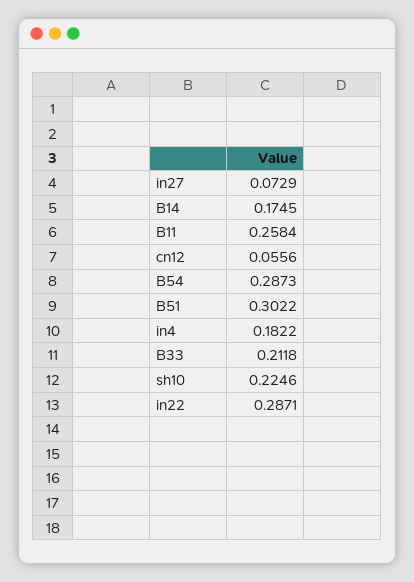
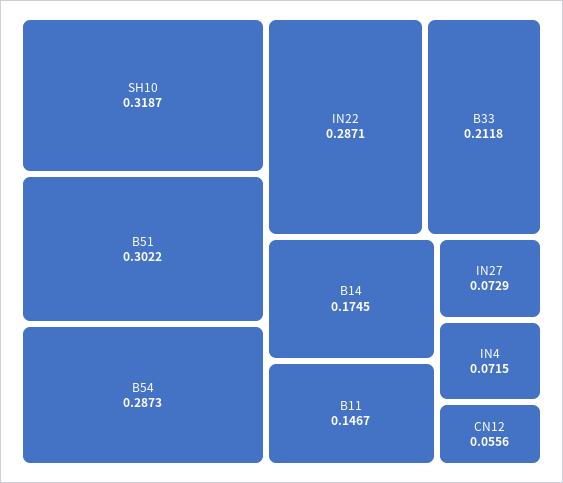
  {
    "in27": 0.0729,
    "B14": 0.1745,
-   "B11": 0.2584,
+   "B11": 0.1467,
    "cn12": 0.0556,
    "B54": 0.2873,
    "B51": 0.3022,
-   "in4": 0.1822,
+   "in4": 0.0715,
    "B33": 0.2118,
-   "sh10": 0.2246,
+   "sh10": 0.3187,
    "in22": 0.2871
  }

